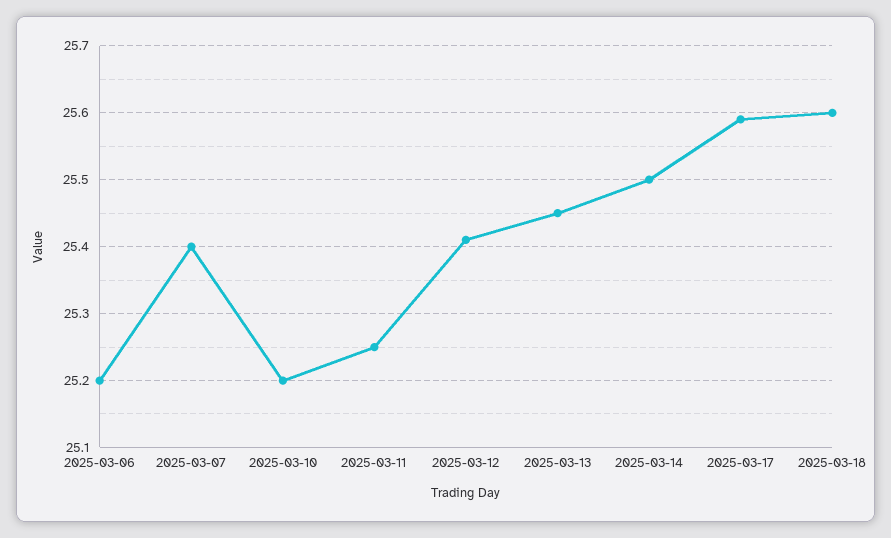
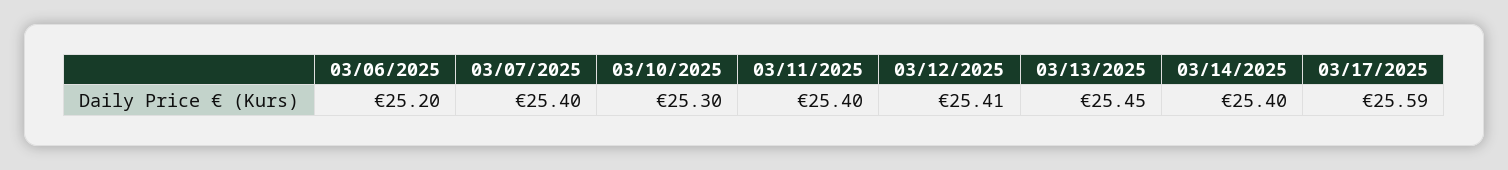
  {
    "2025-03-06": 25.2,
    "2025-03-07": 25.4,
-   "2025-03-10": 25.2,
+   "2025-03-10": 25.3,
-   "2025-03-11": 25.25,
+   "2025-03-11": 25.4,
    "2025-03-12": 25.41,
    "2025-03-13": 25.45,
-   "2025-03-14": 25.5,
+   "2025-03-14": 25.4,
-   "2025-03-17": 25.59,
+   "2025-03-17": 25.59
-   "2025-03-18": 25.6
  }

